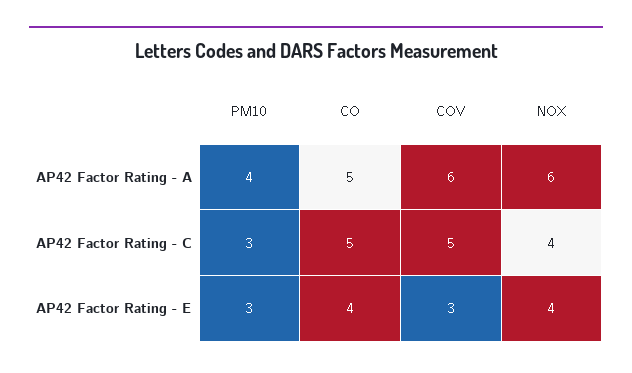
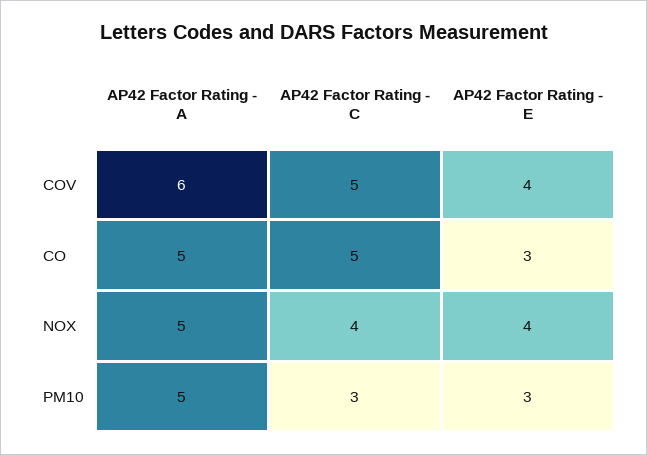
  {
    "PM10": {
-     "AP42 Factor Rating - A": 4,
+     "AP42 Factor Rating - A": 5,
      "AP42 Factor Rating - C": 3,
      "AP42 Factor Rating - E": 3
    },
    "CO": {
      "AP42 Factor Rating - A": 5,
      "AP42 Factor Rating - C": 5,
-     "AP42 Factor Rating - E": 4
+     "AP42 Factor Rating - E": 3
    },
    "COV": {
      "AP42 Factor Rating - A": 6,
      "AP42 Factor Rating - C": 5,
-     "AP42 Factor Rating - E": 3
+     "AP42 Factor Rating - E": 4
    },
    "NOX": {
-     "AP42 Factor Rating - A": 6,
+     "AP42 Factor Rating - A": 5,
      "AP42 Factor Rating - C": 4,
      "AP42 Factor Rating - E": 4
    }
  }

